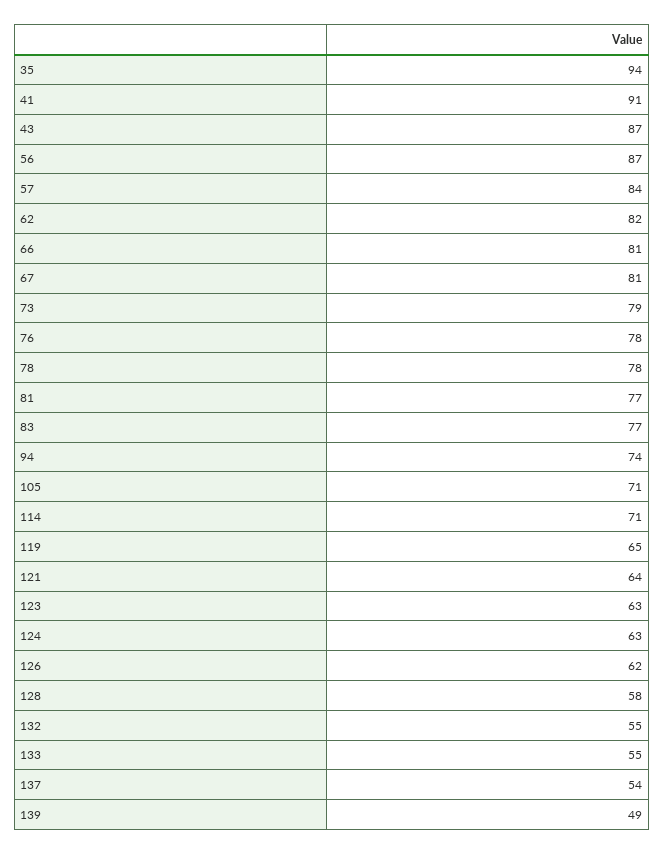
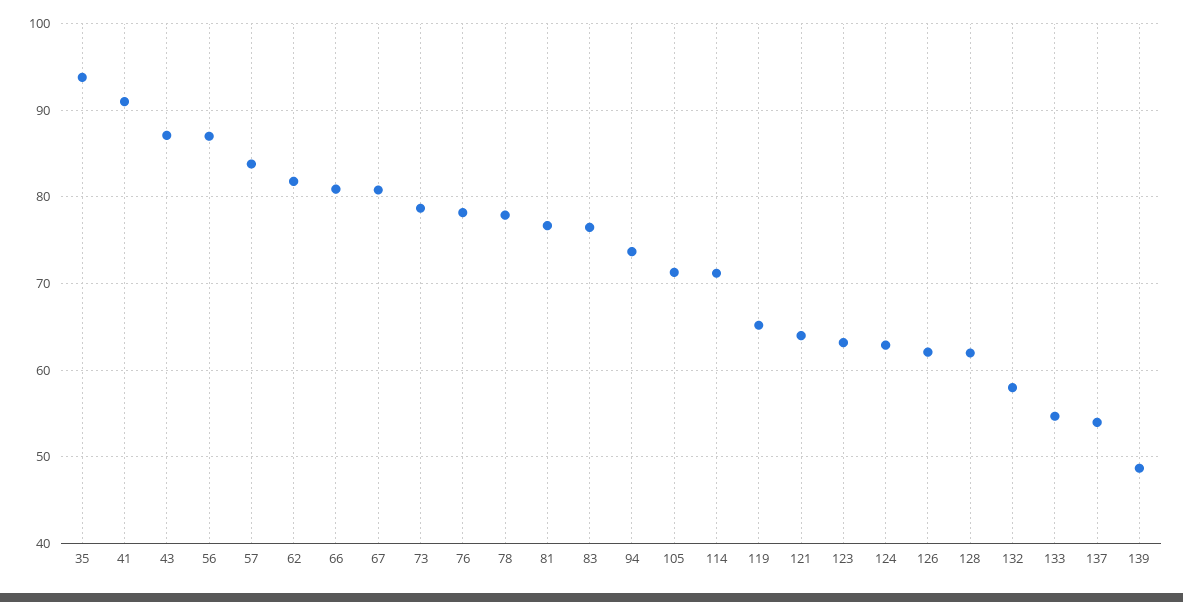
  {
    "35": 94,
    "41": 91,
    "43": 87,
    "56": 87,
    "57": 84,
    "62": 82,
    "66": 81,
    "67": 81,
    "73": 79,
    "76": 78,
    "78": 78,
    "81": 77,
    "83": 77,
    "94": 74,
    "105": 71,
    "114": 71,
    "119": 65,
    "121": 64,
    "123": 63,
    "124": 63,
    "126": 62,
-   "128": 58,
+   "128": 62,
-   "132": 55,
+   "132": 58,
    "133": 55,
    "137": 54,
    "139": 49
  }

